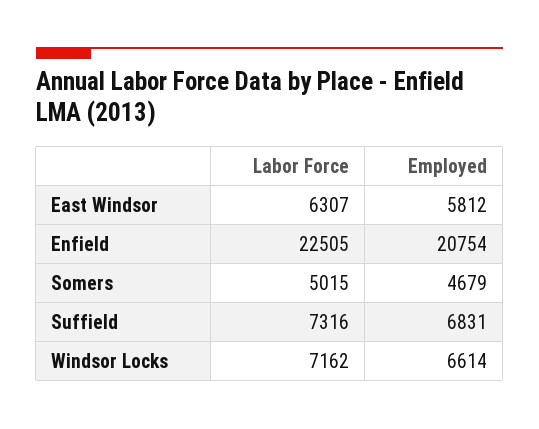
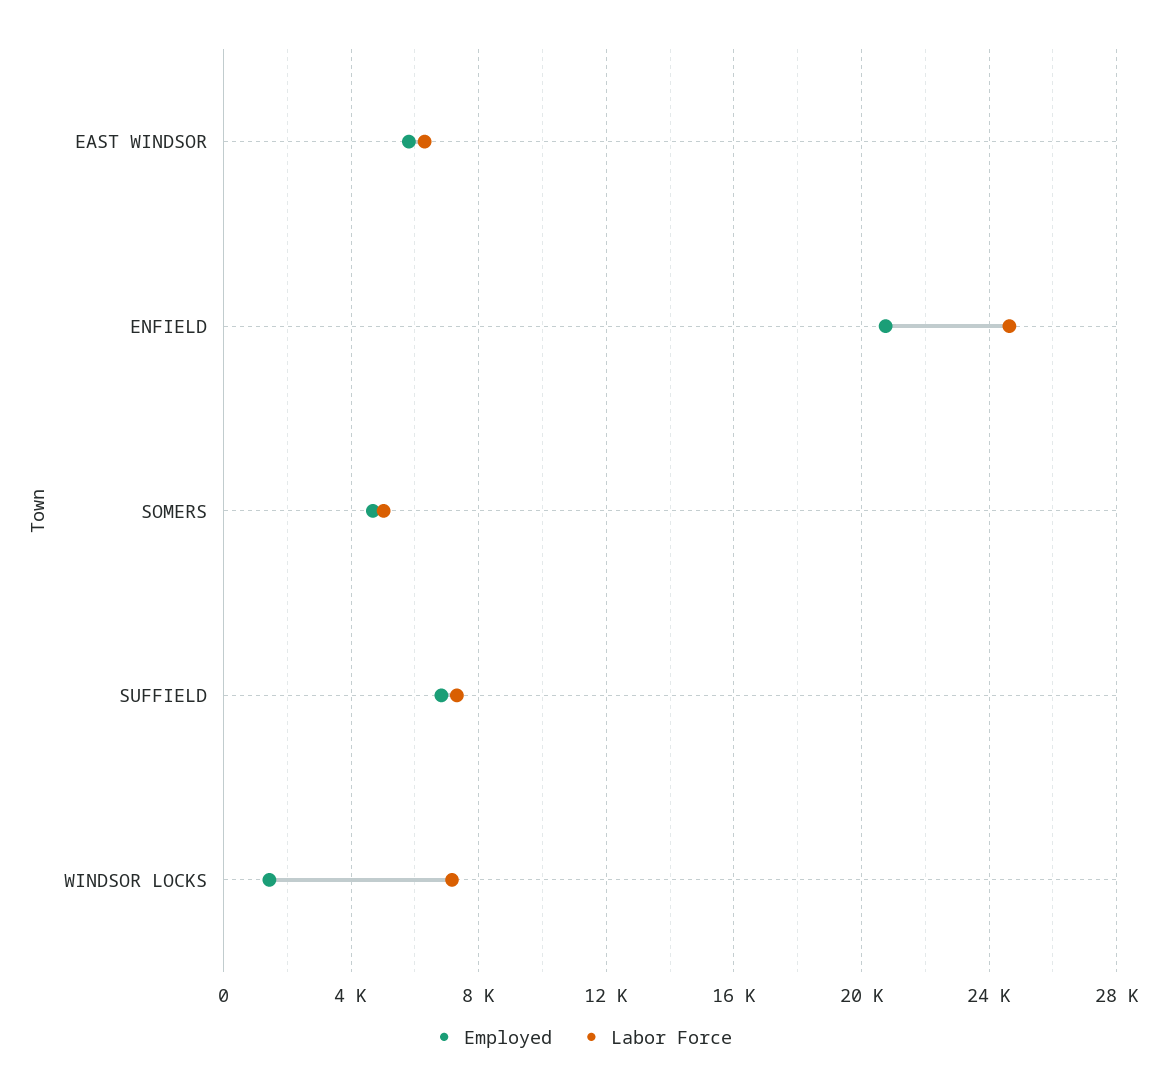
  {
    "Labor Force": {
      "East Windsor": 6307,
-     "Enfield": 22505,
+     "Enfield": 24500,
      "Somers": 5015,
      "Suffield": 7316,
      "Windsor Locks": 7162
    },
    "Employed": {
      "East Windsor": 5812,
      "Enfield": 20754,
      "Somers": 4679,
      "Suffield": 6831,
-     "Windsor Locks": 6614
+     "Windsor Locks": 1500
    }
  }

